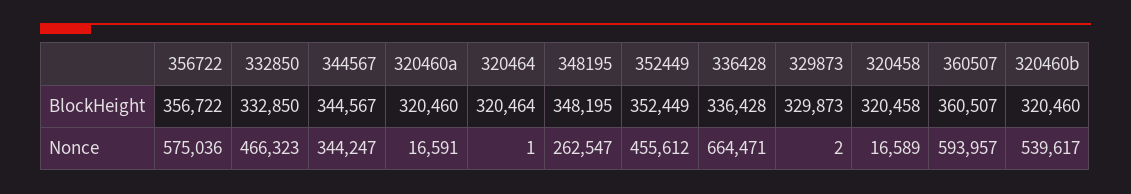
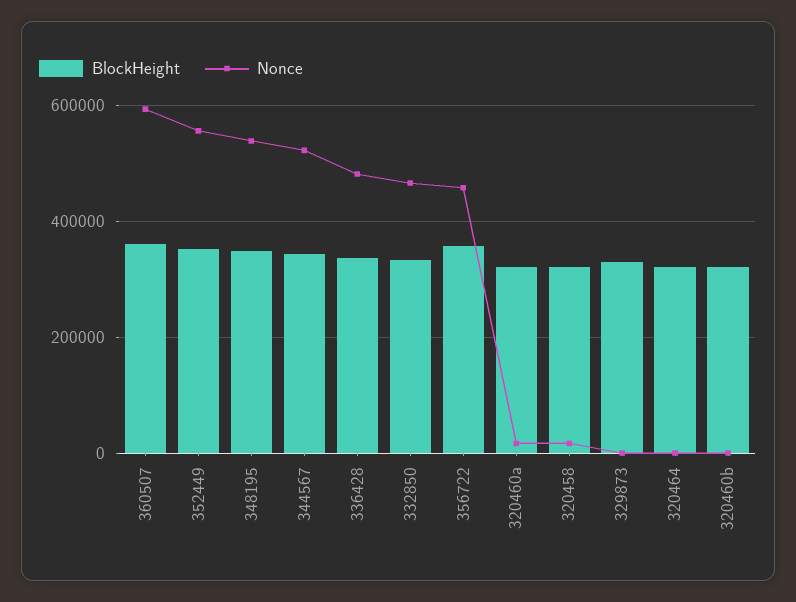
  {
    "BlockHeight": {
      "356722": 356722,
      "332850": 332850,
      "344567": 344567,
      "320460a": 320460,
      "320464": 320464,
      "348195": 348195,
      "352449": 352449,
      "336428": 336428,
      "329873": 329873,
      "320458": 320458,
      "360507": 360507,
      "320460b": 320460
    },
    "Nonce": {
-     "356722": 575036,
+     "356722": 460000,
      "332850": 466323,
-     "344567": 344247,
+     "344567": 520000,
      "320460a": 16591,
      "320464": 1,
-     "348195": 262547,
+     "348195": 540000,
-     "352449": 455612,
+     "352449": 560000,
-     "336428": 664471,
+     "336428": 480000,
      "329873": 2,
      "320458": 16589,
      "360507": 593957,
-     "320460b": 539617
+     "320460b": 0
    }
  }

